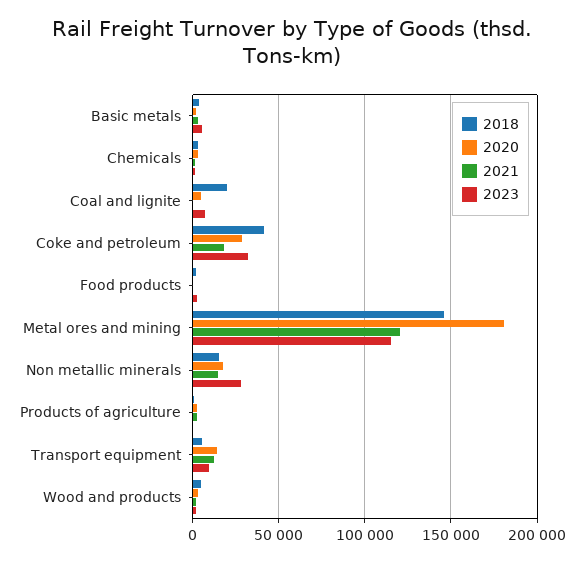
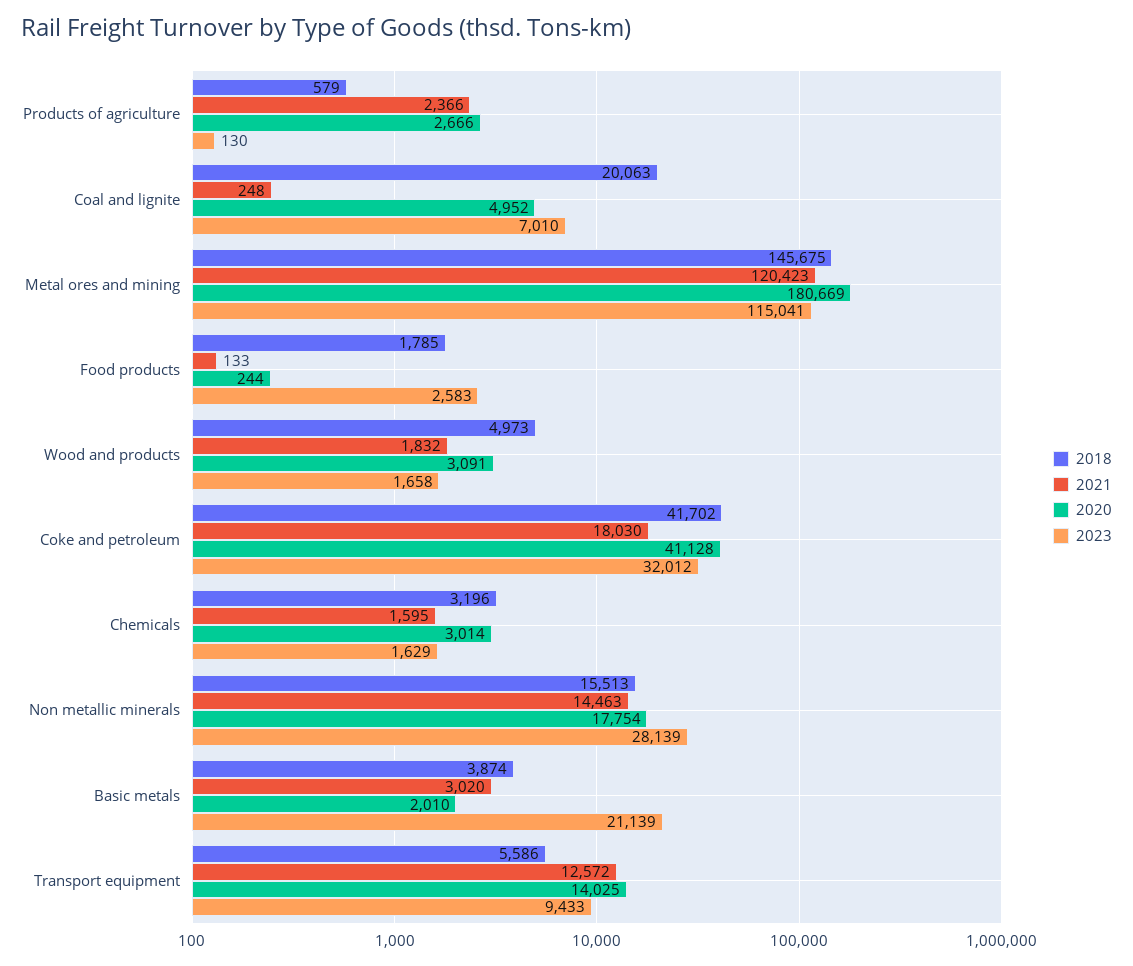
  {
    "2018": {
      "Basic metals": 3874,
      "Chemicals": 3196,
      "Coal and lignite": 20063,
      "Coke and petroleum": 41702,
      "Food products": 1785,
      "Metal ores and mining": 145675,
      "Non metallic minerals": 15513,
      "Products of agriculture": 579,
      "Transport equipment": 5586,
      "Wood and products": 4973
    },
    "2020": {
      "Basic metals": 2010,
      "Chemicals": 3014,
      "Coal and lignite": 4952,
-     "Coke and petroleum": 30000,
+     "Coke and petroleum": 41128,
      "Food products": 244,
      "Metal ores and mining": 180669,
      "Non metallic minerals": 17754,
      "Products of agriculture": 2666,
      "Transport equipment": 14025,
      "Wood and products": 3091
    },
    "2021": {
      "Basic metals": 3020,
      "Chemicals": 1595,
      "Coal and lignite": 248,
      "Coke and petroleum": 18030,
      "Food products": 133,
      "Metal ores and mining": 120423,
      "Non metallic minerals": 14463,
      "Products of agriculture": 2366,
      "Transport equipment": 12572,
      "Wood and products": 1832
    },
    "2023": {
-     "Basic metals": 5000,
+     "Basic metals": 21139,
      "Chemicals": 1629,
      "Coal and lignite": 7010,
      "Coke and petroleum": 32012,
      "Food products": 2583,
      "Metal ores and mining": 115041,
      "Non metallic minerals": 28139,
      "Products of agriculture": 130,
      "Transport equipment": 9433,
      "Wood and products": 1658
    }
  }

